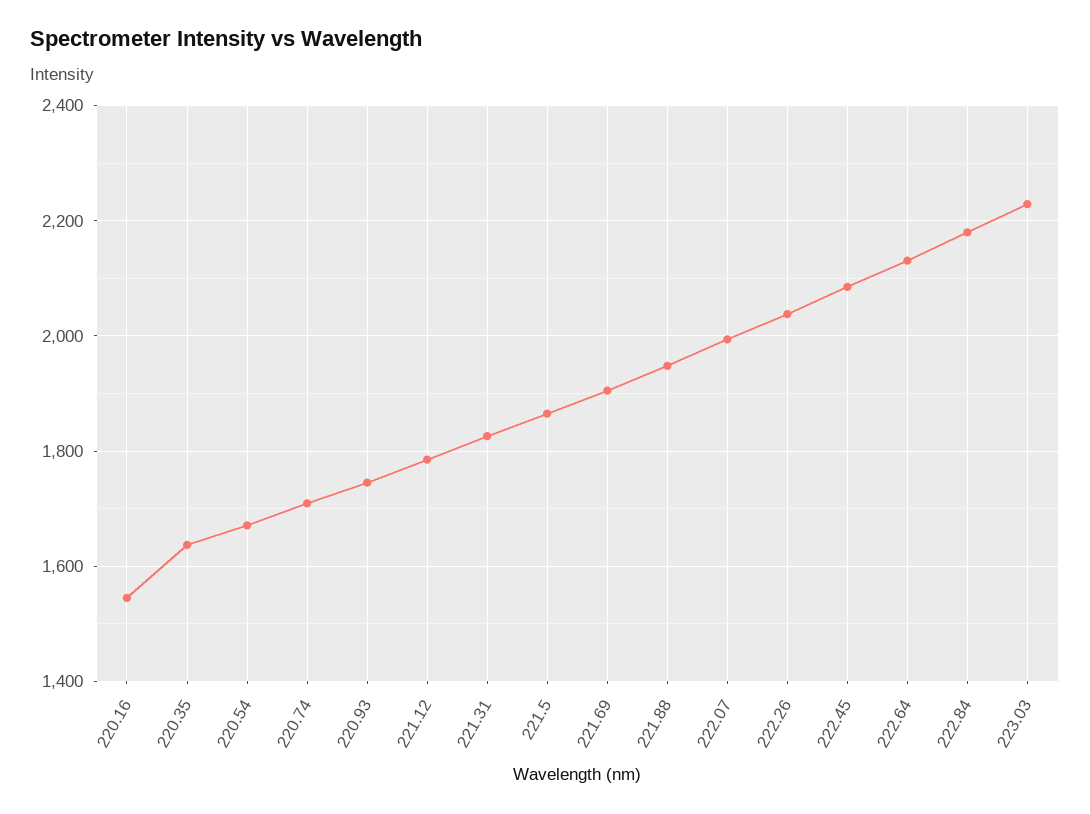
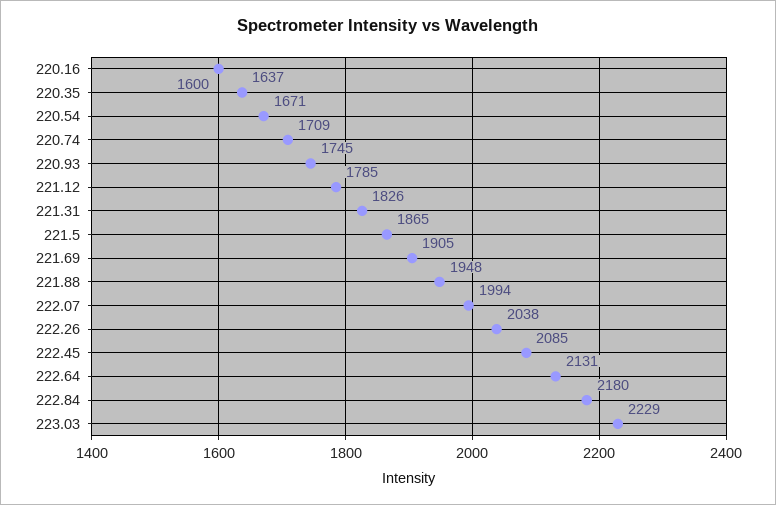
  {
-   "220.16": 1540,
+   "220.16": 1600,
    "220.35": 1637,
    "220.54": 1671,
    "220.74": 1709,
    "220.93": 1745,
    "221.12": 1785,
    "221.31": 1826,
    "221.5": 1865,
    "221.69": 1905,
    "221.88": 1948,
    "222.07": 1994,
    "222.26": 2038,
    "222.45": 2085,
    "222.64": 2131,
    "222.84": 2180,
    "223.03": 2229
  }

